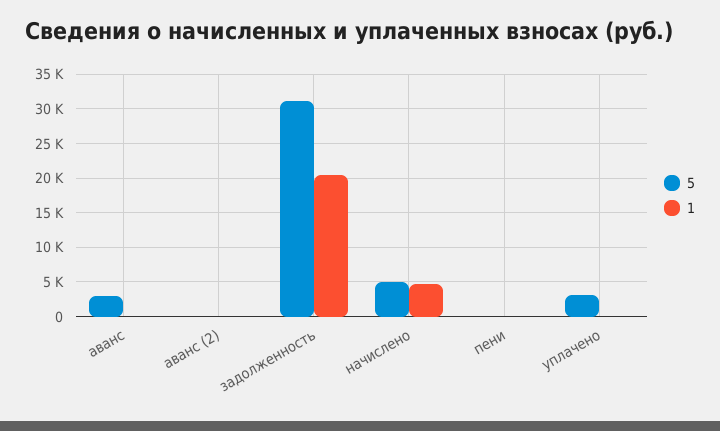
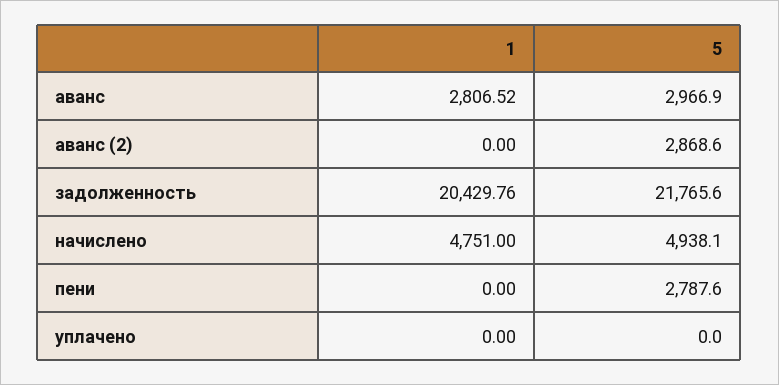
  {
    "5": {
      "аванс": 2966.9,
-     "аванс (2)": 0,
+     "аванс (2)": 2868.6,
-     "задолженность": 31000,
+     "задолженность": 21765.6,
      "начислено": 4938.1,
-     "пени": 0,
+     "пени": 2787.6,
-     "уплачено": 3000
+     "уплачено": 0
    },
    "1": {
-     "аванс": 0,
+     "аванс": 2806.52,
      "аванс (2)": 0,
      "задолженность": 20429.76,
      "начислено": 4751,
      "пени": 0,
      "уплачено": 0
    }
  }

